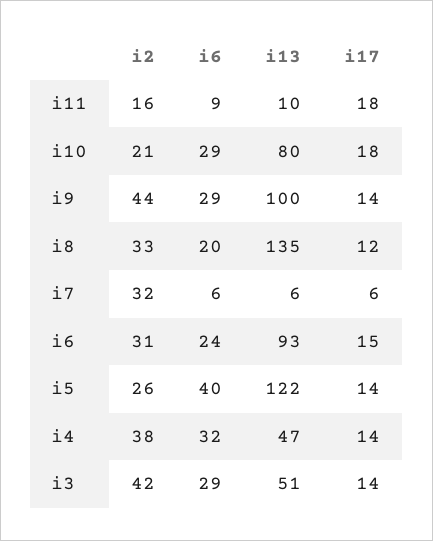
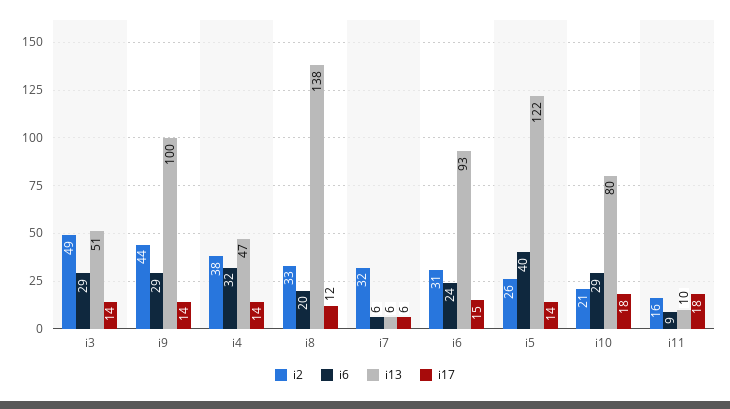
  {
    "i2": {
      "i11": 16,
      "i10": 21,
      "i9": 44,
      "i8": 33,
      "i7": 32,
      "i6": 31,
      "i5": 26,
      "i4": 38,
-     "i3": 42
+     "i3": 49
    },
    "i6": {
      "i11": 9,
      "i10": 29,
      "i9": 29,
      "i8": 20,
      "i7": 6,
      "i6": 24,
      "i5": 40,
      "i4": 32,
      "i3": 29
    },
    "i13": {
      "i11": 10,
      "i10": 80,
      "i9": 100,
-     "i8": 135,
+     "i8": 138,
      "i7": 6,
      "i6": 93,
      "i5": 122,
      "i4": 47,
      "i3": 51
    },
    "i17": {
      "i11": 18,
      "i10": 18,
      "i9": 14,
      "i8": 12,
      "i7": 6,
      "i6": 15,
      "i5": 14,
      "i4": 14,
      "i3": 14
    }
  }

